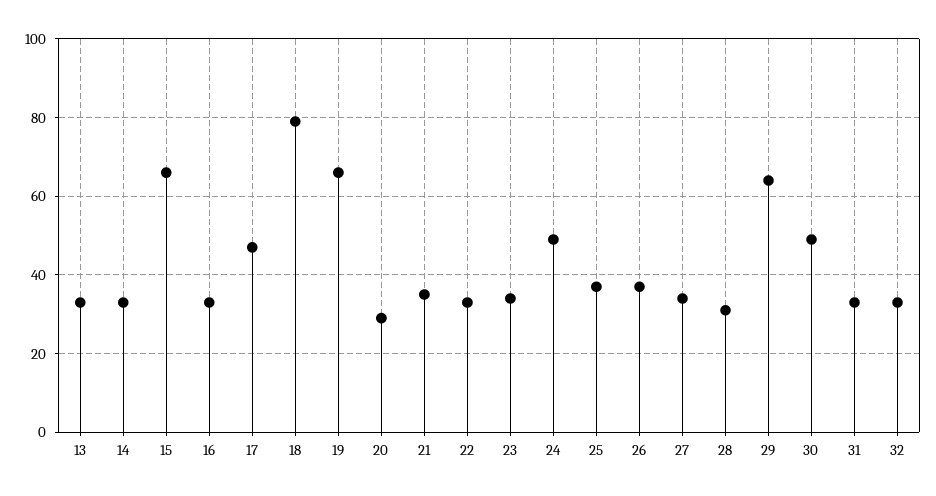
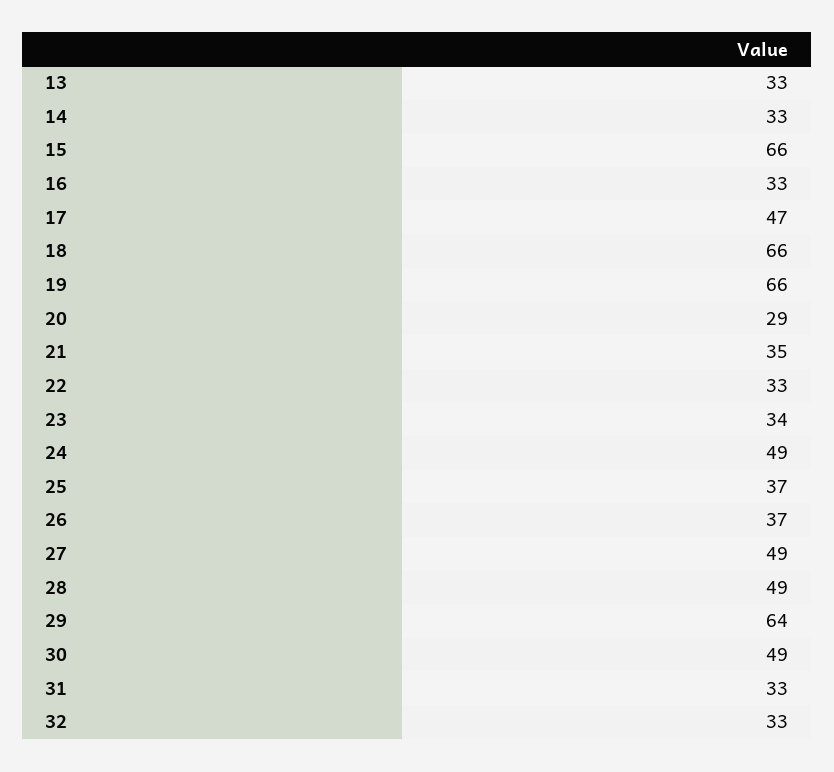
  {
    "13": 33,
    "14": 33,
    "15": 66,
    "16": 33,
    "17": 47,
-   "18": 80,
+   "18": 66,
    "19": 66,
    "20": 29,
    "21": 35,
    "22": 33,
    "23": 34,
    "24": 49,
    "25": 37,
    "26": 37,
-   "27": 35,
+   "27": 49,
-   "28": 30,
+   "28": 49,
    "29": 64,
    "30": 49,
    "31": 33,
    "32": 33
  }

